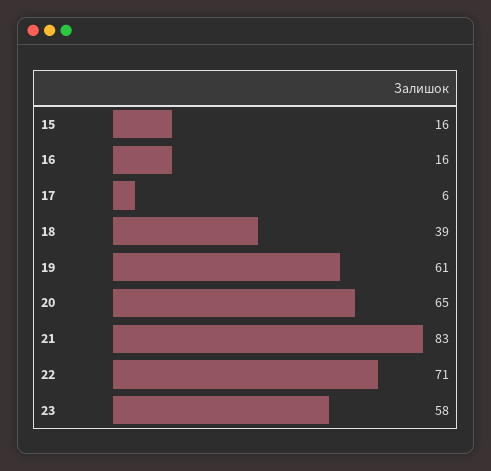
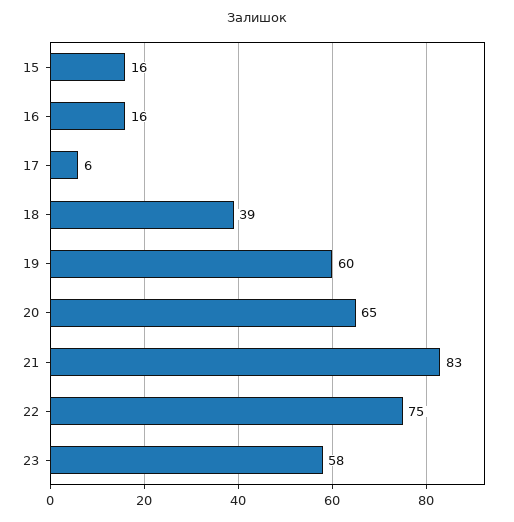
  {
    "15": 16,
    "16": 16,
    "17": 6,
    "18": 39,
-   "19": 61,
+   "19": 60,
    "20": 65,
    "21": 83,
-   "22": 71,
+   "22": 75,
    "23": 58
  }

